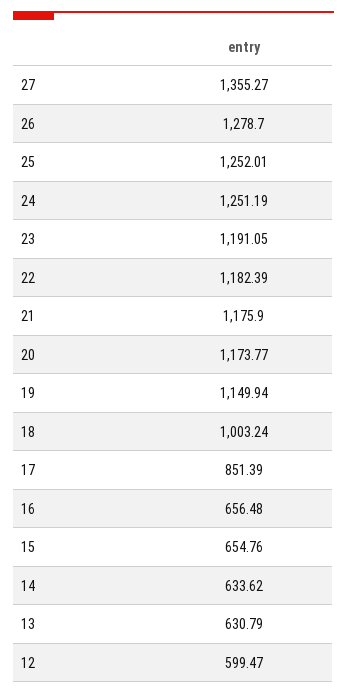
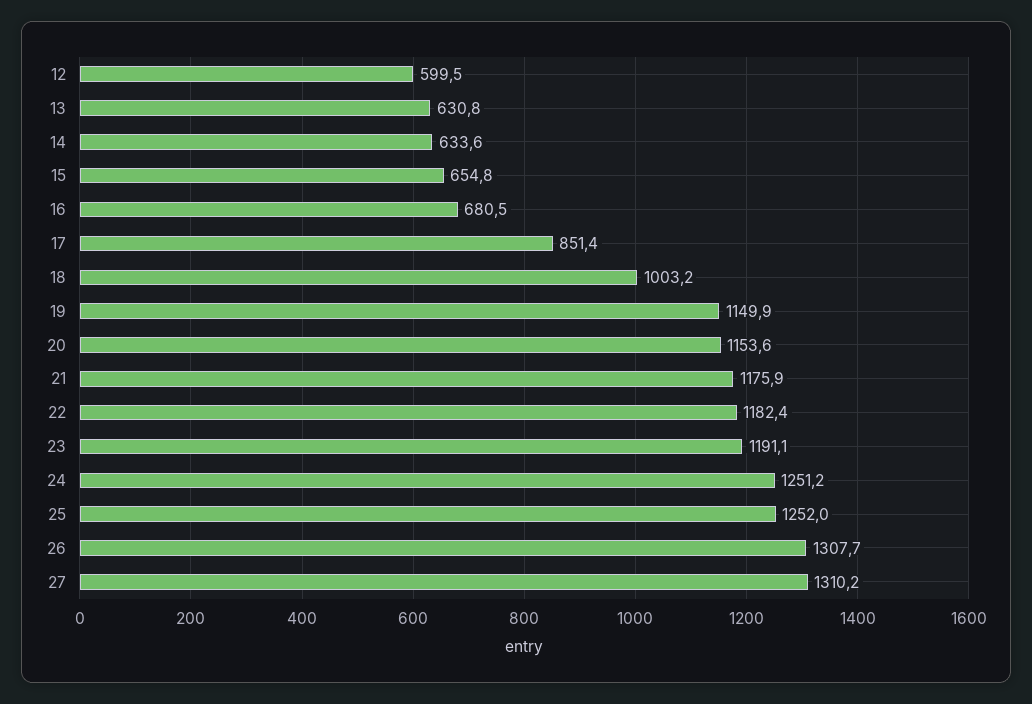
  {
-   "27": 1355.27,
+   "27": 1310.2,
-   "26": 1278.7,
+   "26": 1307.7,
    "25": 1252.01,
    "24": 1251.19,
    "23": 1191.05,
    "22": 1182.39,
    "21": 1175.9,
-   "20": 1173.77,
+   "20": 1153.6,
    "19": 1149.94,
    "18": 1003.24,
    "17": 851.39,
-   "16": 656.48,
+   "16": 680.5,
    "15": 654.76,
    "14": 633.62,
    "13": 630.79,
    "12": 599.47
  }

